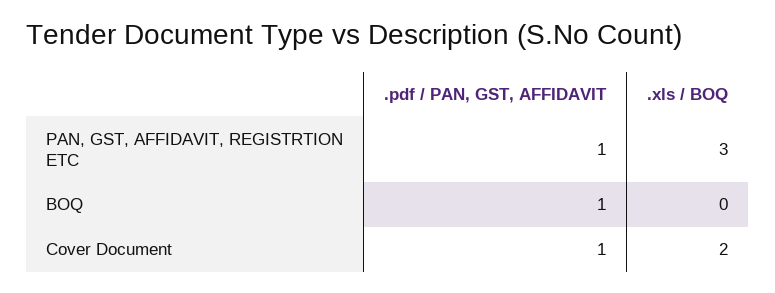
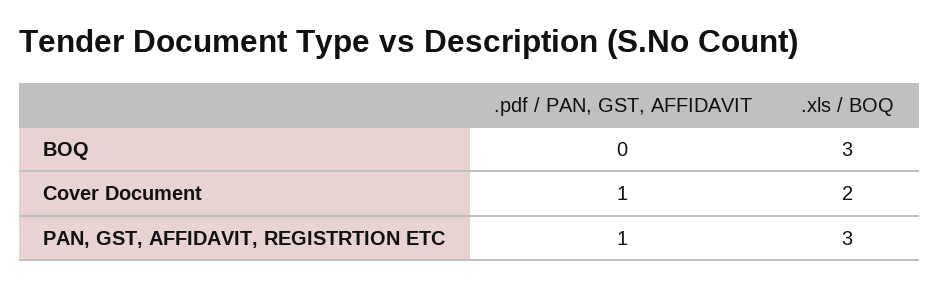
  {
    ".pdf / PAN, GST, AFFIDAVIT": {
      "PAN, GST, AFFIDAVIT, REGISTRTION ETC": 1,
-     "BOQ": 1,
+     "BOQ": 0,
      "Cover Document": 1
    },
    ".xls / BOQ": {
      "PAN, GST, AFFIDAVIT, REGISTRTION ETC": 3,
-     "BOQ": 0,
+     "BOQ": 3,
      "Cover Document": 2
    }
  }

